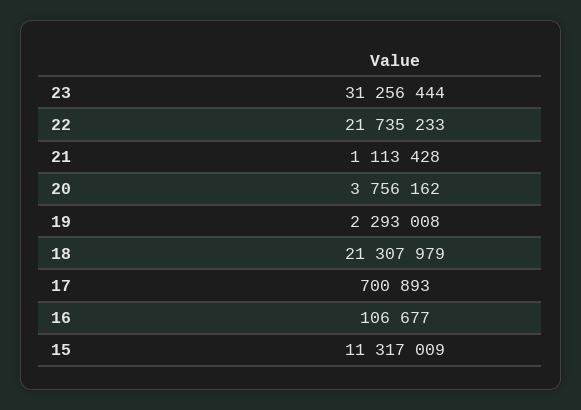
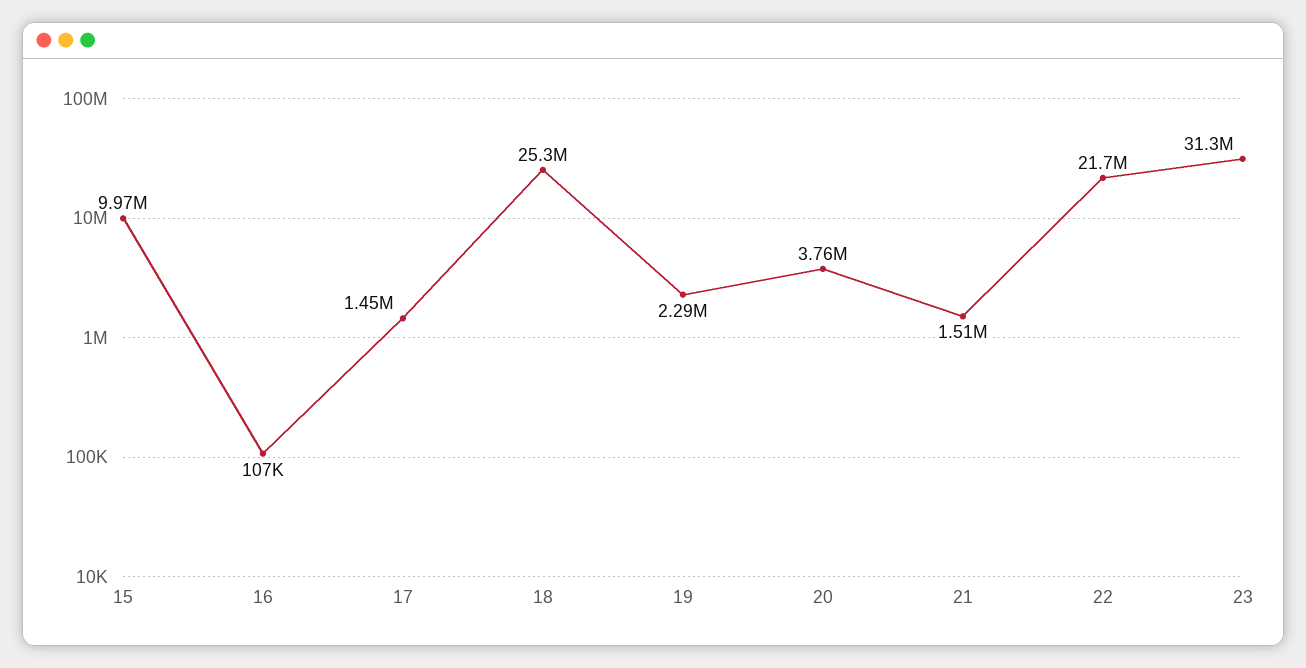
  {
    "23": 31256444,
    "22": 21735233,
-   "21": 1113428,
+   "21": 1510000,
    "20": 3756162,
    "19": 2293008,
-   "18": 21307979,
+   "18": 25300000,
-   "17": 700893,
+   "17": 1450000,
    "16": 106677,
-   "15": 11317009
+   "15": 9970000
  }

